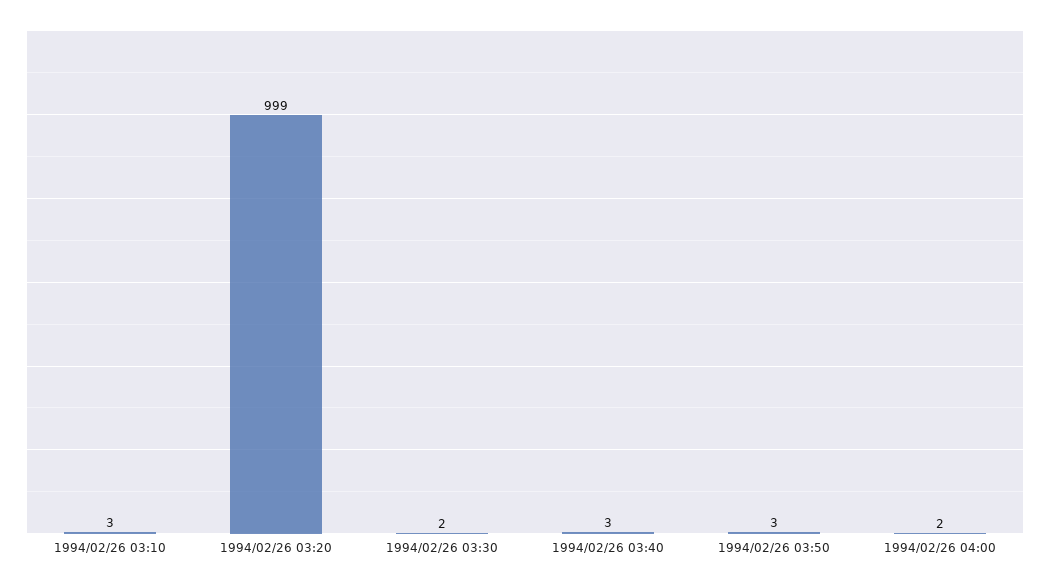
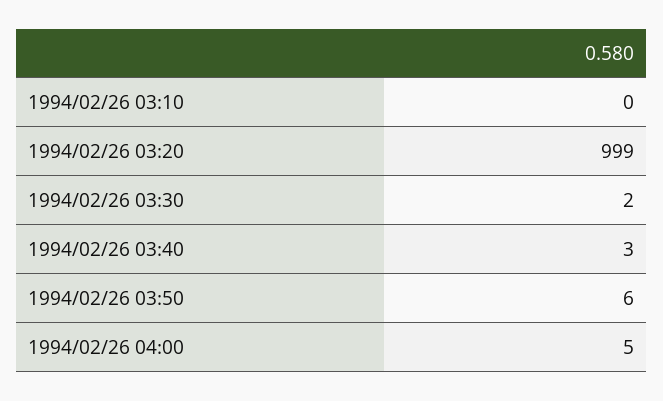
  {
-   "1994/02/26 03:10": 3,
+   "1994/02/26 03:10": 0,
    "1994/02/26 03:20": 999,
    "1994/02/26 03:30": 2,
    "1994/02/26 03:40": 3,
-   "1994/02/26 03:50": 3,
+   "1994/02/26 03:50": 6,
-   "1994/02/26 04:00": 2
+   "1994/02/26 04:00": 5
  }

